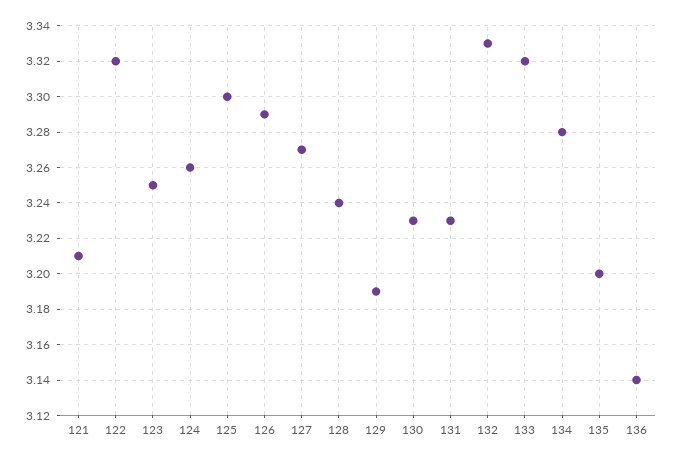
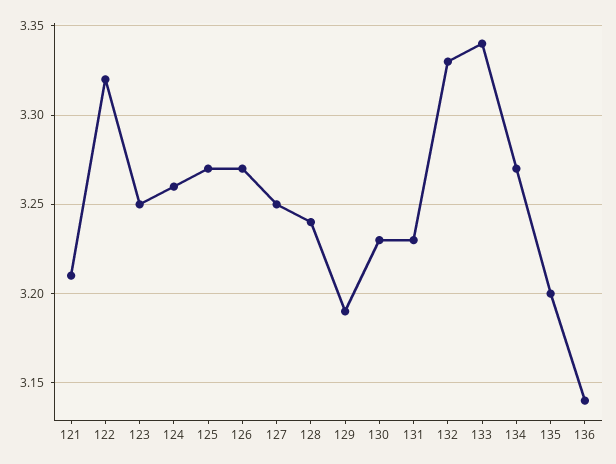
  {
    "121": 3.21,
    "122": 3.32,
    "123": 3.25,
    "124": 3.26,
-   "125": 3.3,
+   "125": 3.27,
-   "126": 3.29,
+   "126": 3.27,
-   "127": 3.27,
+   "127": 3.25,
    "128": 3.24,
    "129": 3.19,
    "130": 3.23,
    "131": 3.23,
    "132": 3.33,
-   "133": 3.32,
+   "133": 3.34,
-   "134": 3.28,
+   "134": 3.27,
    "135": 3.2,
    "136": 3.14
  }

